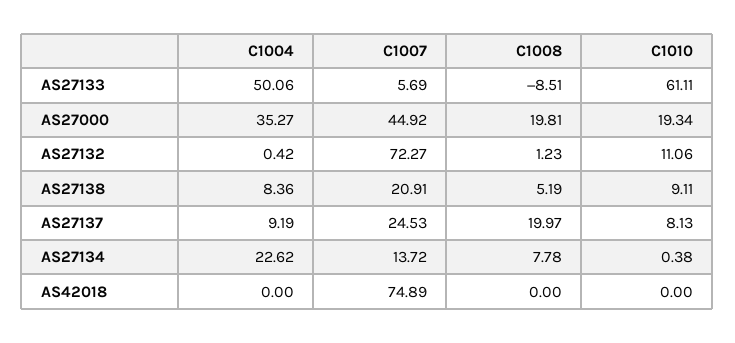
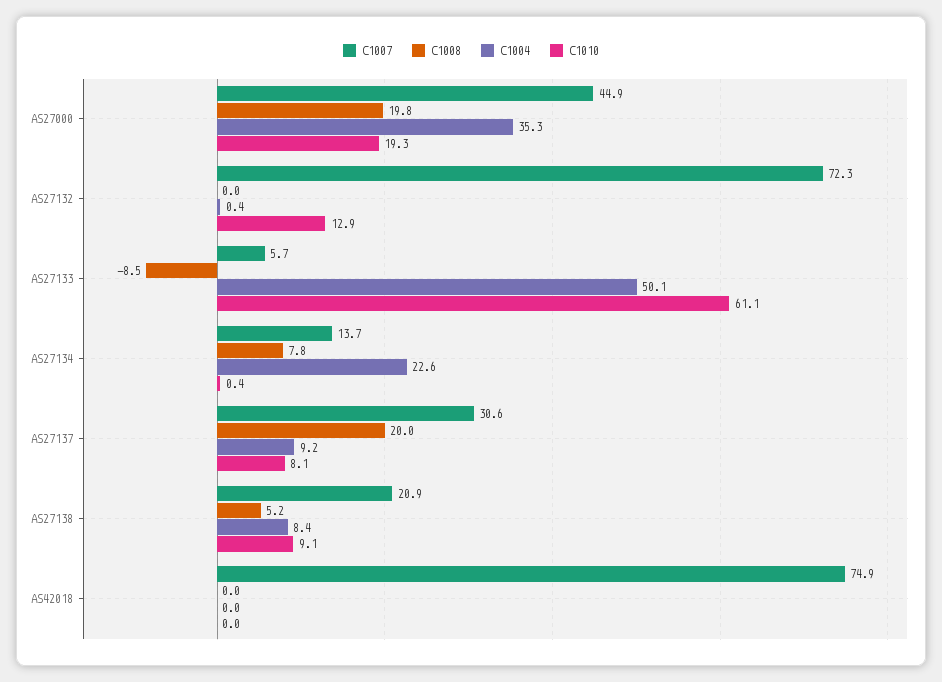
  {
    "C1004": {
      "AS27133": 50.06,
      "AS27000": 35.27,
      "AS27132": 0.42,
      "AS27138": 8.36,
      "AS27137": 9.19,
      "AS27134": 22.62,
      "AS42018": 0
    },
    "C1007": {
      "AS27133": 5.69,
      "AS27000": 44.92,
      "AS27132": 72.27,
      "AS27138": 20.91,
-     "AS27137": 24.53,
+     "AS27137": 30.6,
      "AS27134": 13.72,
      "AS42018": 74.89
    },
    "C1008": {
      "AS27133": -8.51,
      "AS27000": 19.81,
-     "AS27132": 1.23,
+     "AS27132": 0,
      "AS27138": 5.19,
      "AS27137": 19.97,
      "AS27134": 7.78,
      "AS42018": 0
    },
    "C1010": {
      "AS27133": 61.11,
      "AS27000": 19.34,
-     "AS27132": 11.06,
+     "AS27132": 12.9,
      "AS27138": 9.11,
      "AS27137": 8.13,
      "AS27134": 0.38,
      "AS42018": 0
    }
  }

